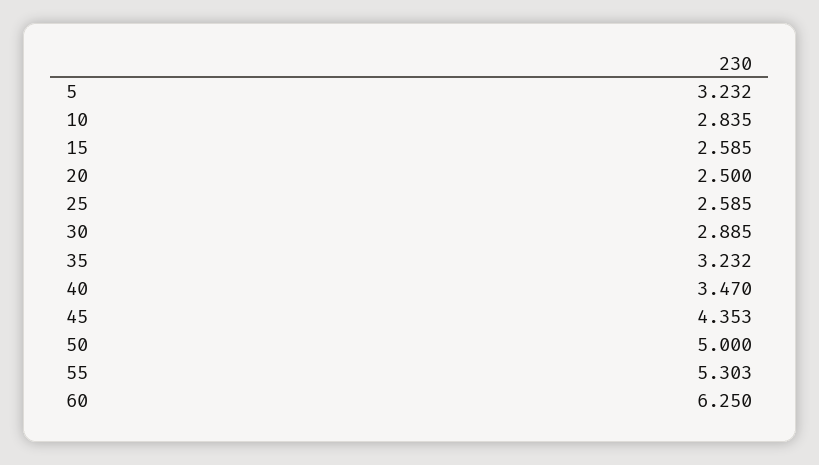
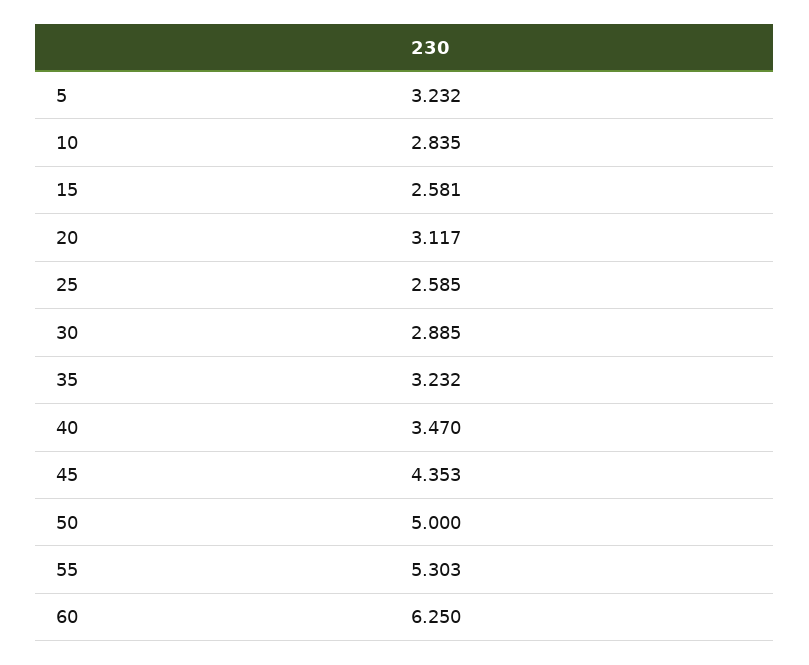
  {
    "5": 3.232,
    "10": 2.835,
-   "15": 2.585,
+   "15": 2.581,
-   "20": 2.5,
+   "20": 3.117,
    "25": 2.585,
    "30": 2.885,
    "35": 3.232,
    "40": 3.47,
    "45": 4.353,
    "50": 5,
    "55": 5.303,
    "60": 6.25
  }

